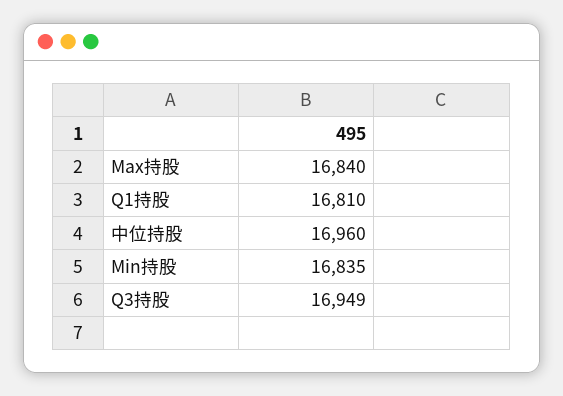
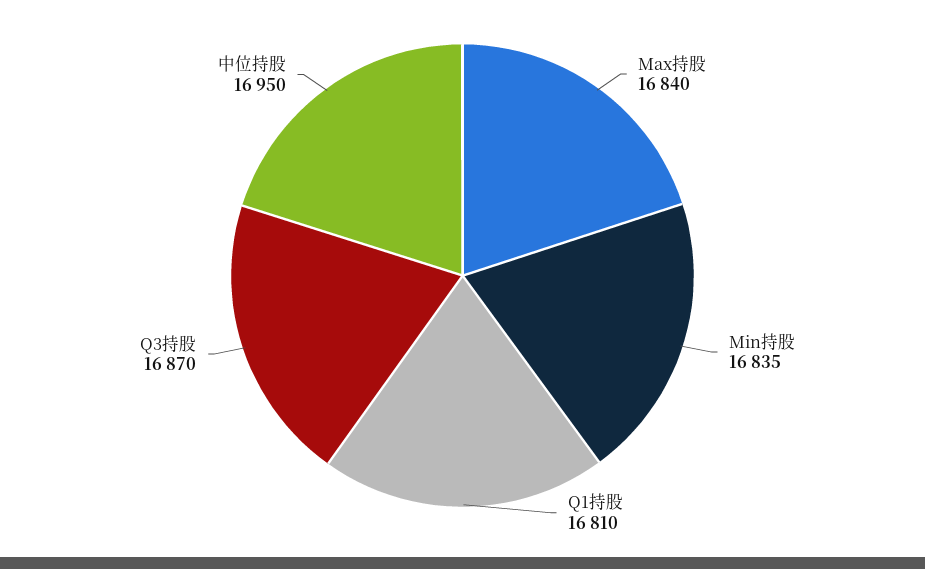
  {
    "Max持股": 16840,
    "Q1持股": 16810,
-   "中位持股": 16960,
+   "中位持股": 16950,
    "Min持股": 16835,
-   "Q3持股": 16949
+   "Q3持股": 16870
  }

